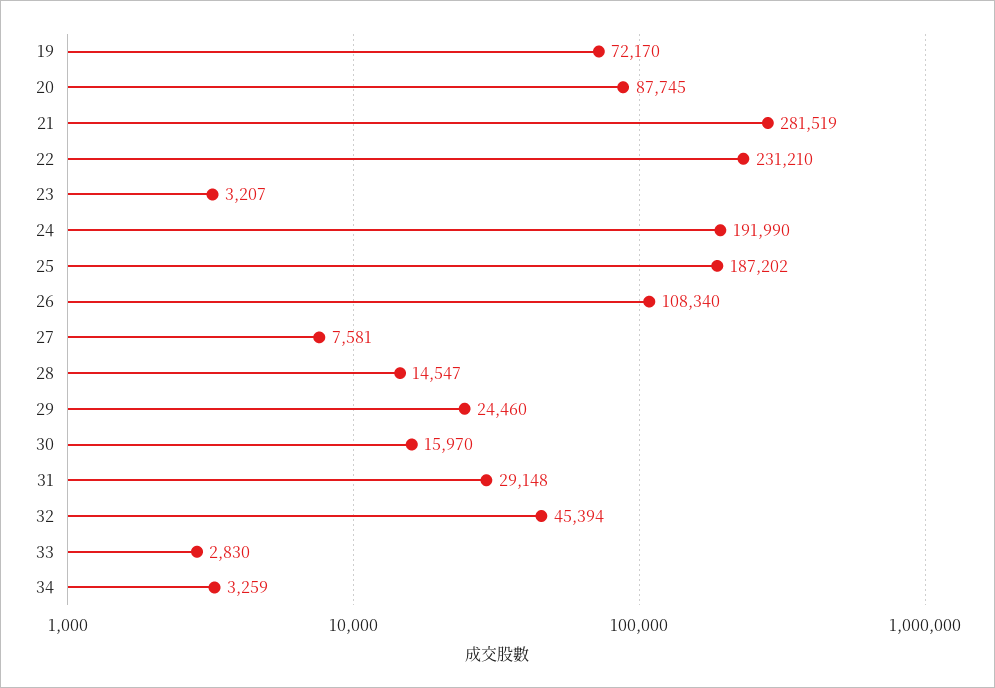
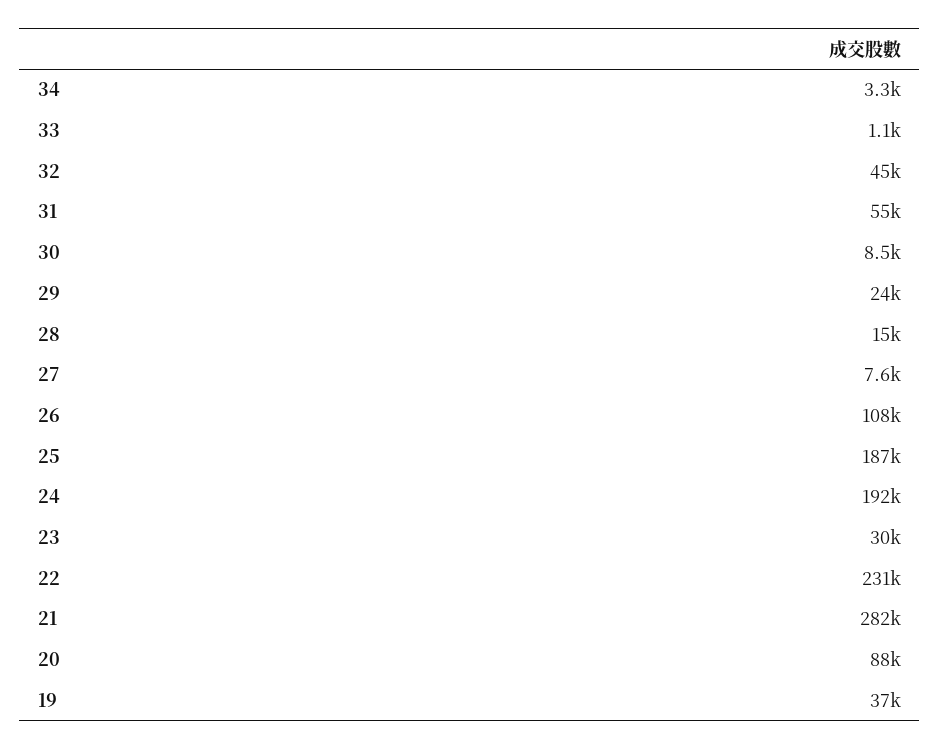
  {
-   "19": 72170,
+   "19": 37000,
    "20": 87745,
    "21": 281519,
    "22": 231210,
-   "23": 3207,
+   "23": 30000,
    "24": 191990,
    "25": 187202,
    "26": 108340,
    "27": 7581,
    "28": 14547,
    "29": 24460,
-   "30": 15970,
+   "30": 8500,
-   "31": 29148,
+   "31": 55000,
    "32": 45394,
-   "33": 2830,
+   "33": 1100,
    "34": 3259
  }

